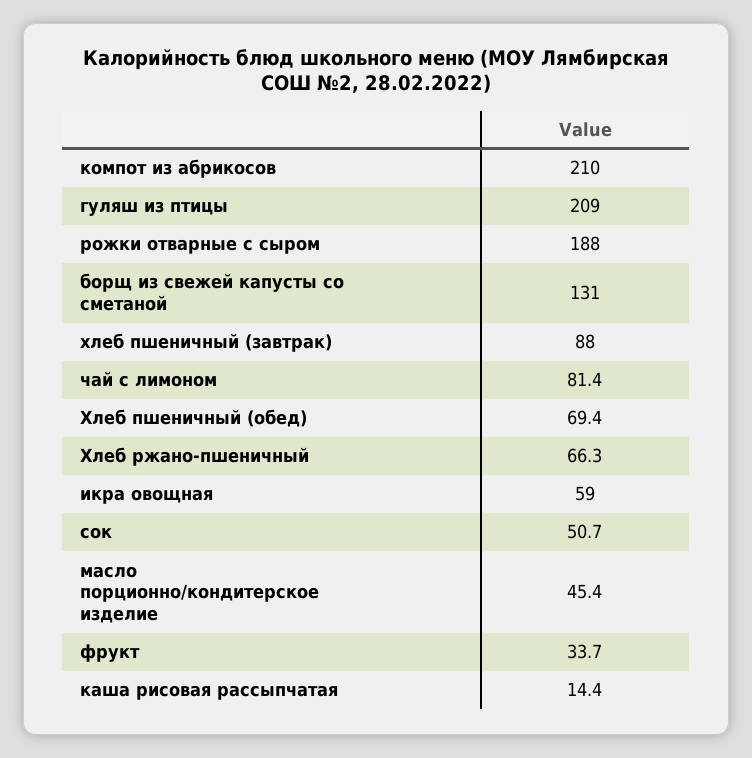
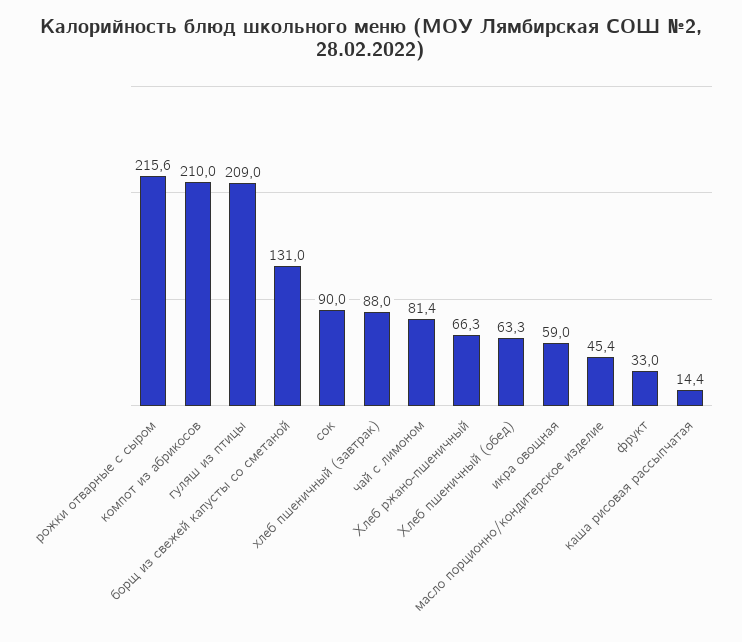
  {
    "компот из абрикосов": 210,
    "гуляш из птицы": 209,
-   "рожки отварные с сыром": 188,
+   "рожки отварные с сыром": 215.6,
    "борщ из свежей капусты со сметаной": 131,
    "хлеб пшеничный (завтрак)": 88,
    "чай с лимоном": 81.4,
-   "Хлеб пшеничный (обед)": 69.4,
+   "Хлеб пшеничный (обед)": 63.3,
    "Хлеб ржано-пшеничный": 66.3,
    "икра овощная": 59,
-   "сок": 50.7,
+   "сок": 90,
    "масло порционно/кондитерское изделие": 45.4,
-   "фрукт": 33.7,
+   "фрукт": 33,
    "каша рисовая рассыпчатая": 14.4
  }

